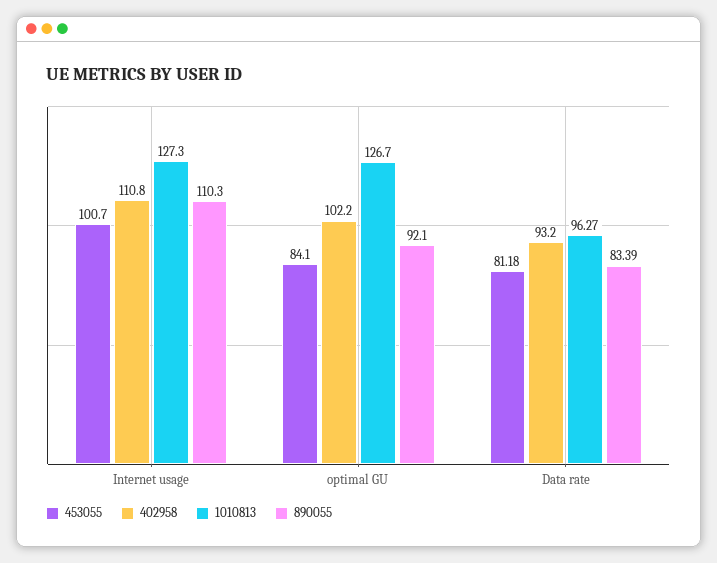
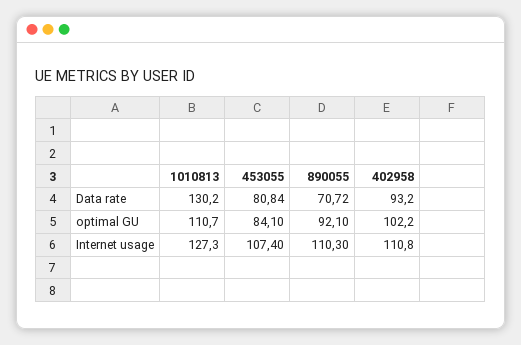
  {
    "453055": {
-     "Internet usage": 100.7,
+     "Internet usage": 107.4,
      "optimal GU": 84.1,
-     "Data rate": 81.18
+     "Data rate": 80.84
    },
    "402958": {
      "Internet usage": 110.8,
      "optimal GU": 102.2,
      "Data rate": 93.2
    },
    "1010813": {
      "Internet usage": 127.3,
-     "optimal GU": 126.7,
+     "optimal GU": 110.7,
-     "Data rate": 96.27
+     "Data rate": 130.2
    },
    "890055": {
      "Internet usage": 110.3,
      "optimal GU": 92.1,
-     "Data rate": 83.39
+     "Data rate": 70.72
    }
  }

